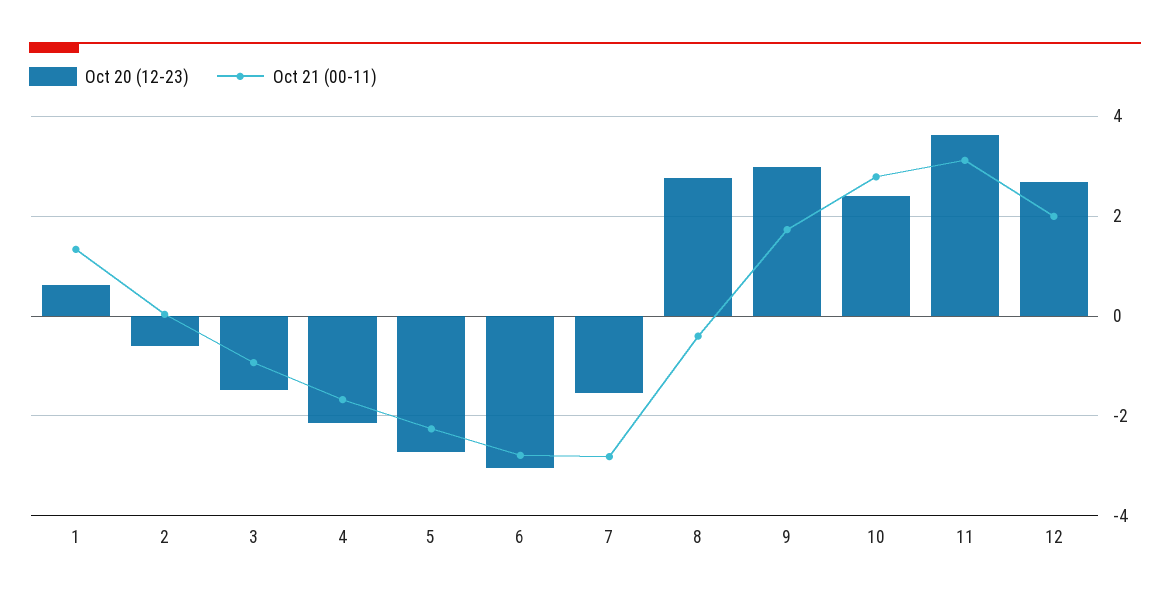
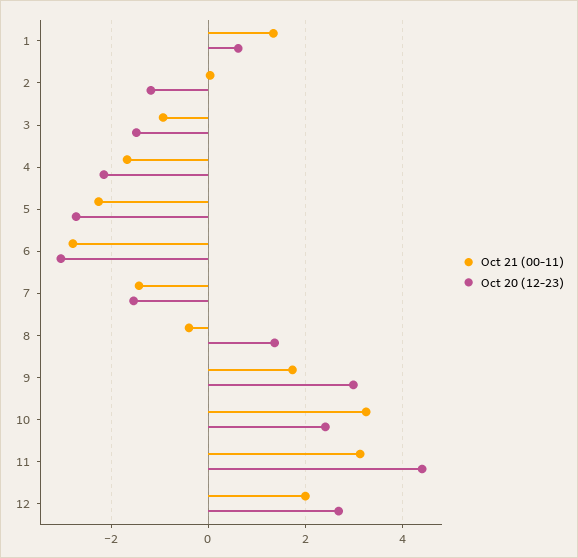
  {
    "Oct 20 (12-23)": {
      "1": 0.6,
-     "2": -0.6,
+     "2": -1.2,
      "3": -1.4,
      "4": -2.2,
      "5": -2.8,
      "6": -3,
      "7": -1.6,
-     "8": 2.8,
+     "8": 1.4,
      "9": 3,
      "10": 2.4,
-     "11": 3.6,
+     "11": 4.4,
      "12": 2.6
    },
    "Oct 21 (00-11)": {
      "1": 1.4,
      "2": 0,
      "3": -1,
      "4": -1.6,
      "5": -2.2,
      "6": -2.8,
-     "7": -2.8,
+     "7": -1.4,
      "8": -0.4,
      "9": 1.8,
-     "10": 2.8,
+     "10": 3.2,
      "11": 3.2,
      "12": 2
    }
  }

